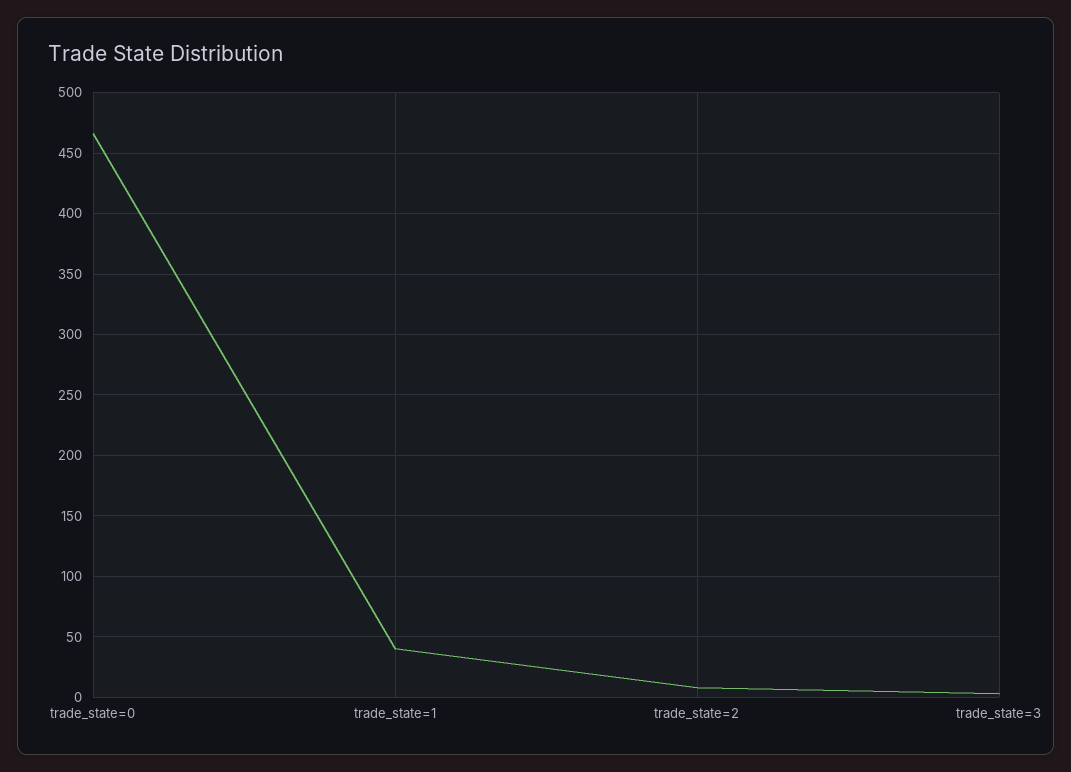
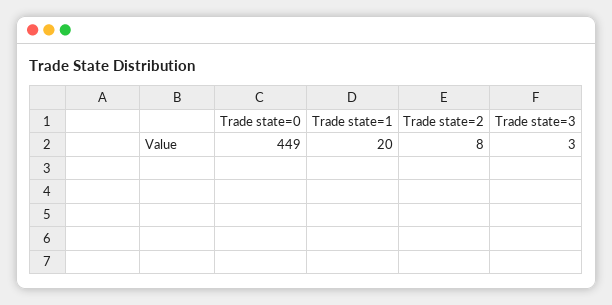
  {
-   "trade_state=0": 465,
+   "trade_state=0": 449,
-   "trade_state=1": 40,
+   "trade_state=1": 20,
    "trade_state=2": 8,
    "trade_state=3": 3
  }

